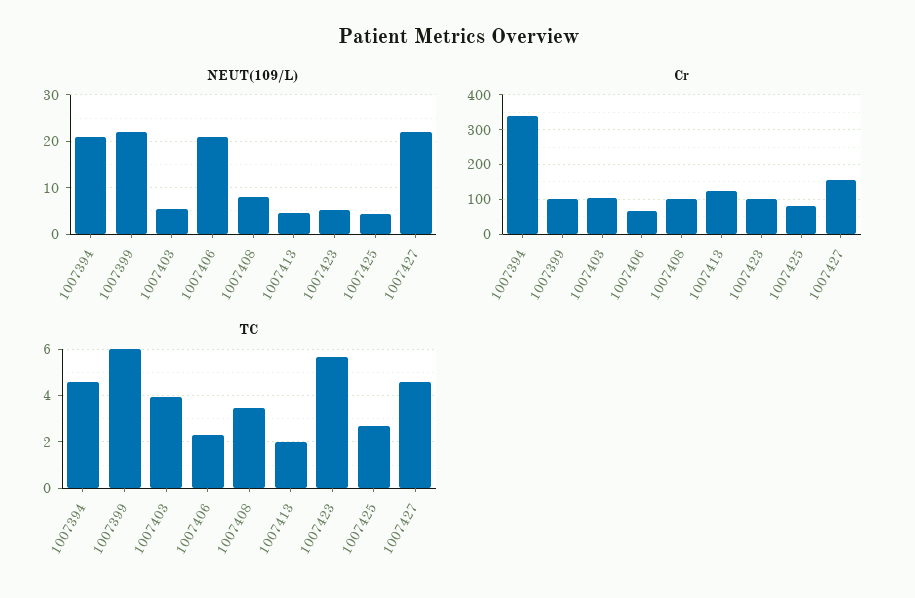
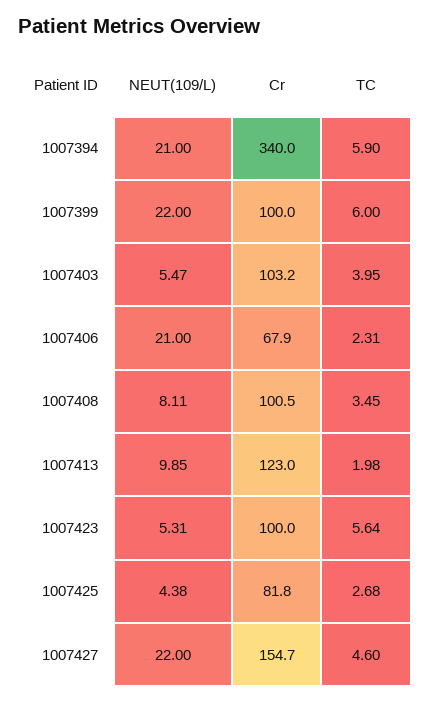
  {
    "NEUT(109/L)": {
      "1007394": 21,
      "1007399": 22,
      "1007403": 5.47,
      "1007406": 21,
      "1007408": 8.11,
-     "1007413": 4,
+     "1007413": 9.85,
      "1007423": 5.31,
      "1007425": 4.38,
      "1007427": 22
    },
    "Cr": {
      "1007394": 340,
      "1007399": 100,
      "1007403": 103.2,
      "1007406": 67.9,
      "1007408": 100.5,
      "1007413": 123,
      "1007423": 100,
      "1007425": 81.8,
      "1007427": 154.7
    },
    "TC": {
-     "1007394": 4.5,
+     "1007394": 5.9,
      "1007399": 6,
      "1007403": 3.95,
      "1007406": 2.31,
      "1007408": 3.45,
      "1007413": 1.98,
      "1007423": 5.64,
      "1007425": 2.68,
      "1007427": 4.6
    }
  }

